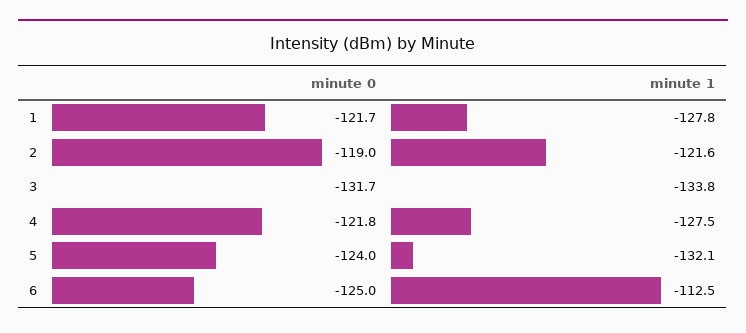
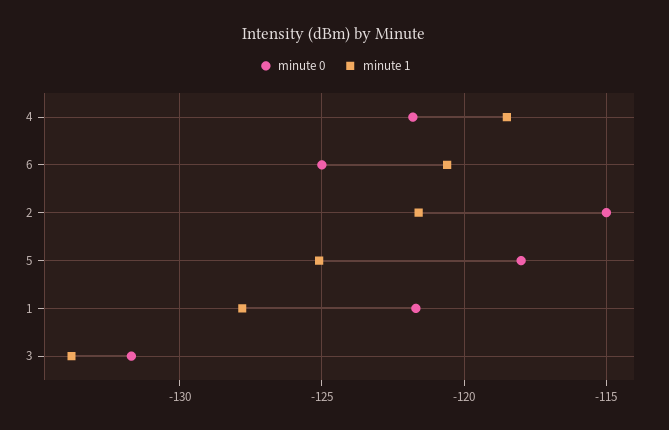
  {
    "minute 0": {
      "1": -121.7,
-     "2": -119,
+     "2": -115,
      "3": -131.7,
      "4": -121.8,
-     "5": -124,
+     "5": -118,
      "6": -125
    },
    "minute 1": {
      "1": -127.8,
      "2": -121.6,
      "3": -133.8,
-     "4": -127.5,
+     "4": -118.5,
-     "5": -132.1,
+     "5": -125,
-     "6": -112.5
+     "6": -120.5
    }
  }

